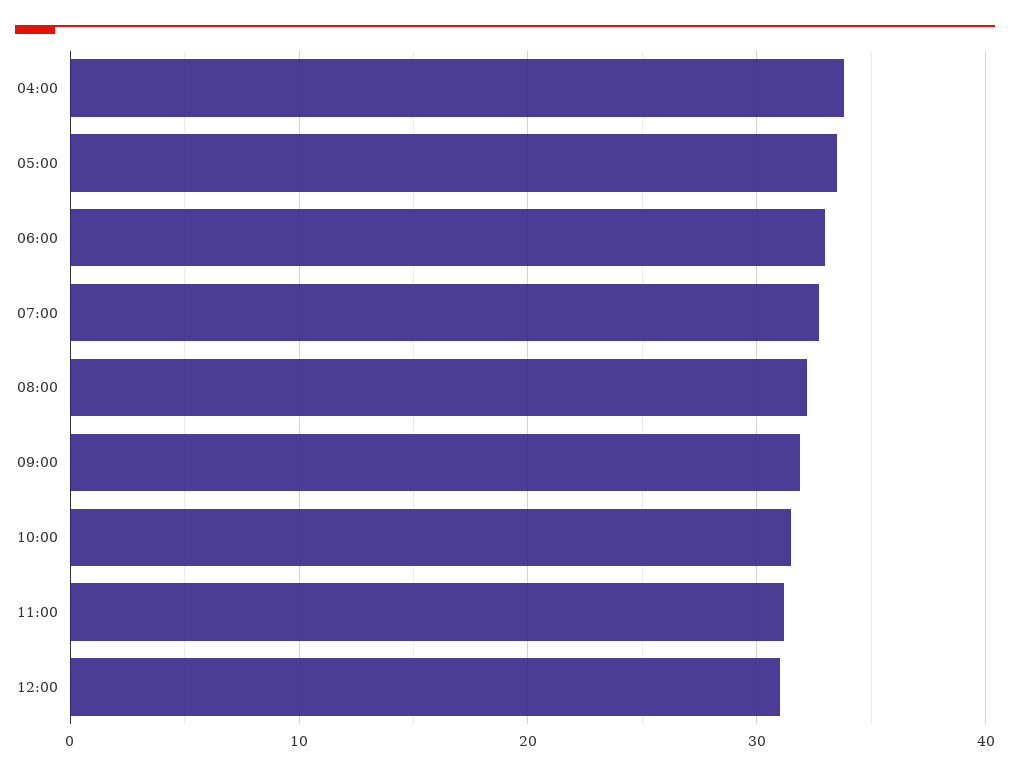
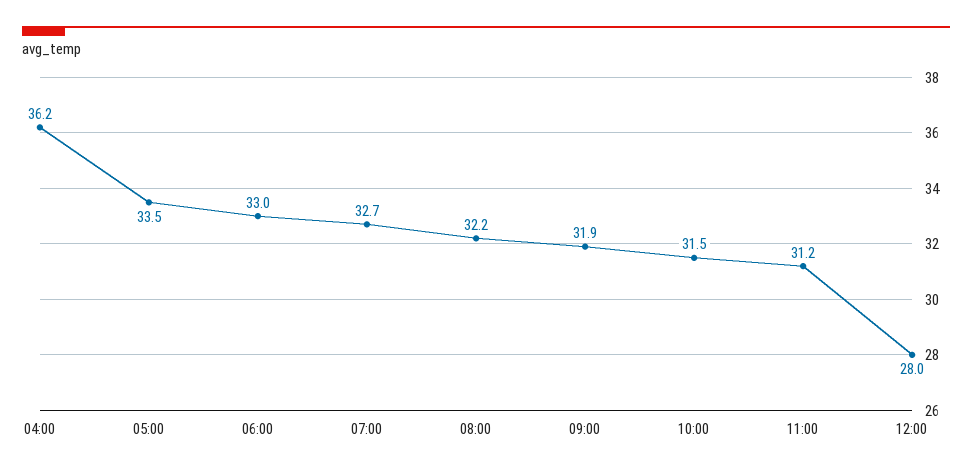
  {
-   "04:00": 34,
+   "04:00": 36.2,
    "05:00": 33.5,
    "06:00": 33,
    "07:00": 32.7,
    "08:00": 32.2,
    "09:00": 31.9,
    "10:00": 31.5,
    "11:00": 31.2,
-   "12:00": 31
+   "12:00": 28
  }

